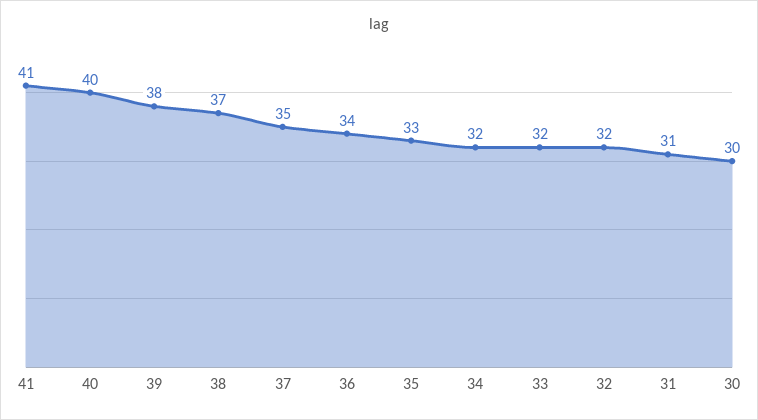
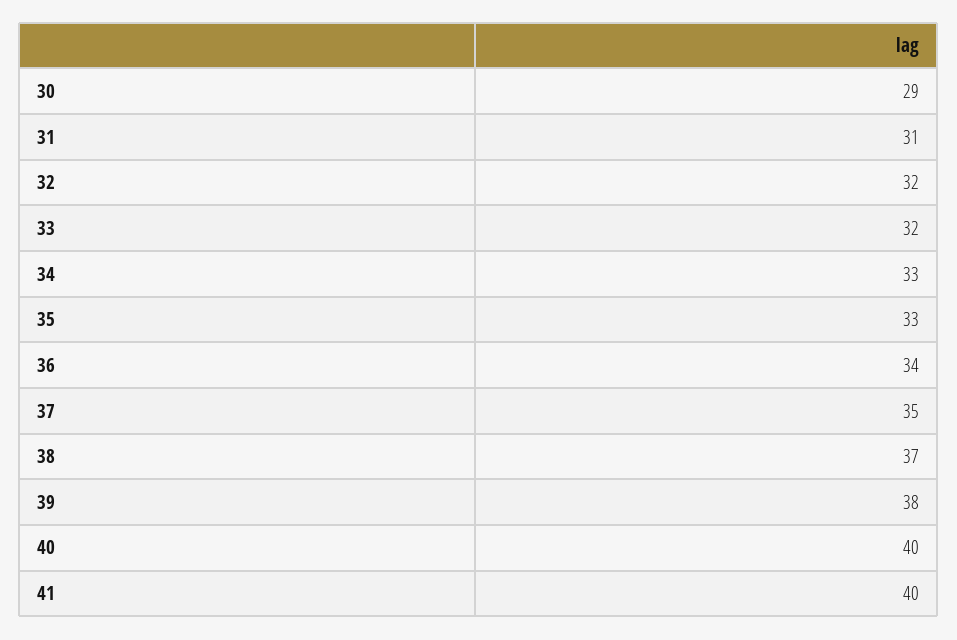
  {
-   "41": 41,
+   "41": 40,
    "40": 40,
    "39": 38,
    "38": 37,
    "37": 35,
    "36": 34,
    "35": 33,
-   "34": 32,
+   "34": 33,
    "33": 32,
    "32": 32,
    "31": 31,
-   "30": 30
+   "30": 29
  }

